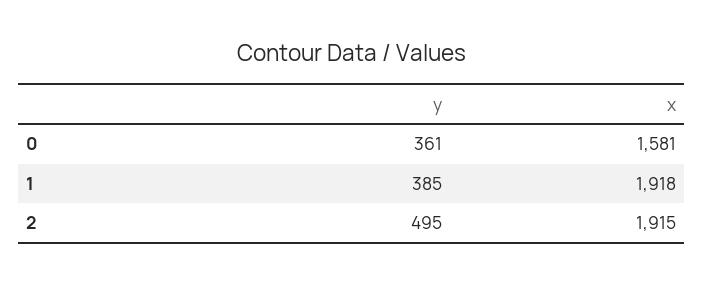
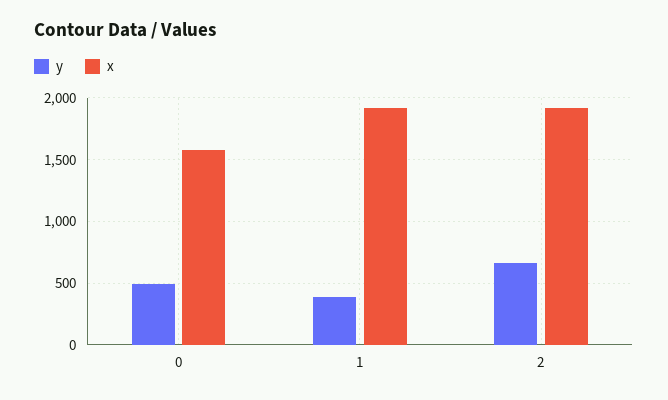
  {
    "y": {
-     "0": 361,
+     "0": 500,
      "1": 385,
-     "2": 495
+     "2": 650
    },
    "x": {
      "0": 1581,
      "1": 1918,
      "2": 1915
    }
  }

